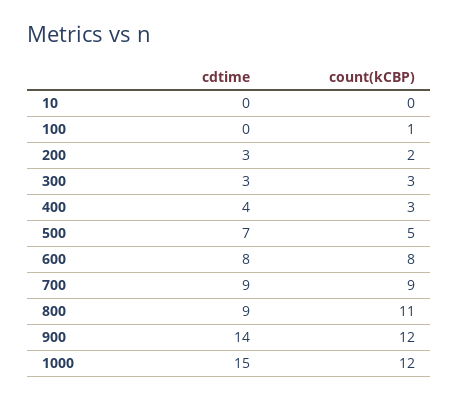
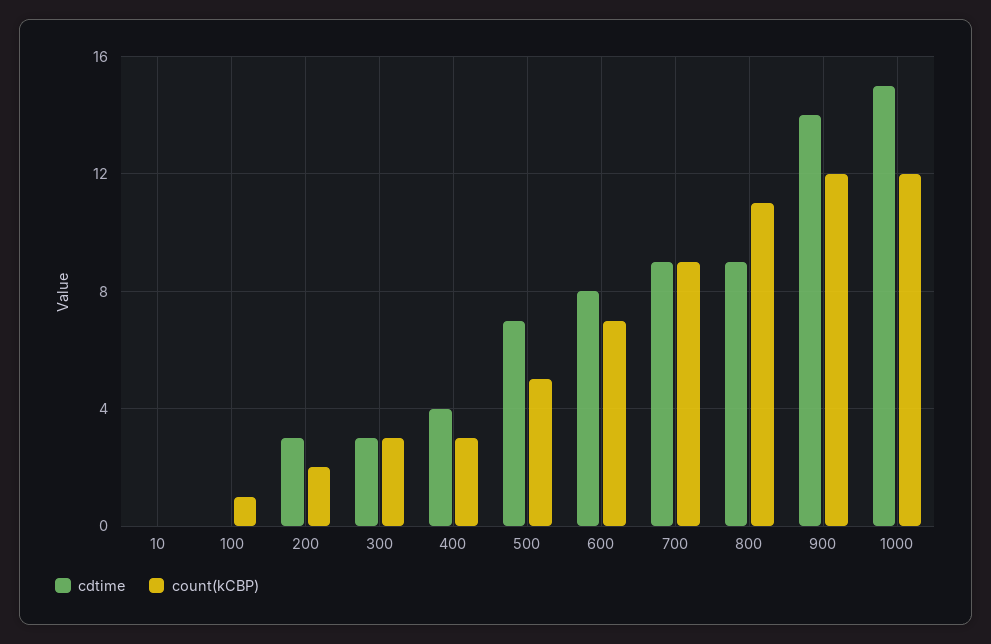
  {
    "cdtime": {
      "10": 0,
      "100": 0,
      "200": 3,
      "300": 3,
      "400": 4,
      "500": 7,
      "600": 8,
      "700": 9,
      "800": 9,
      "900": 14,
      "1000": 15
    },
    "count(kCBP)": {
      "10": 0,
      "100": 1,
      "200": 2,
      "300": 3,
      "400": 3,
      "500": 5,
-     "600": 8,
+     "600": 7,
      "700": 9,
      "800": 11,
      "900": 12,
      "1000": 12
    }
  }

